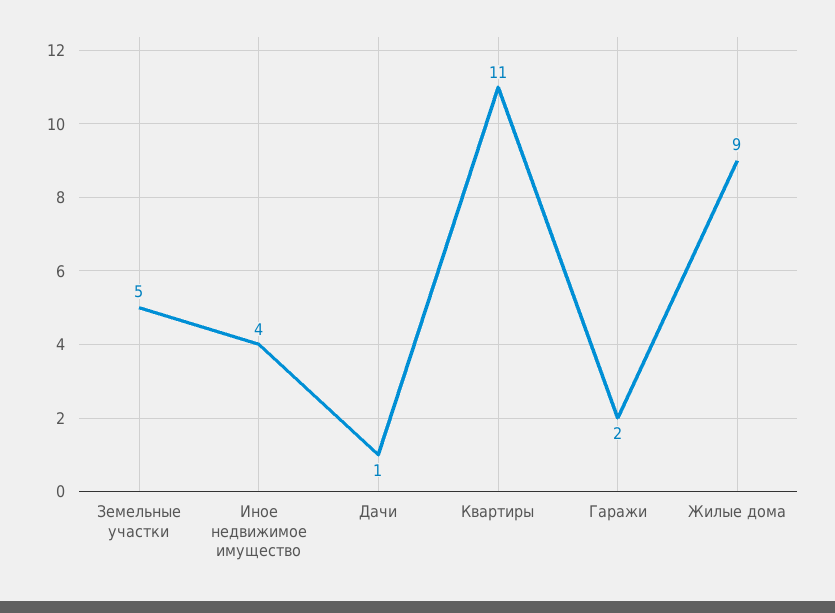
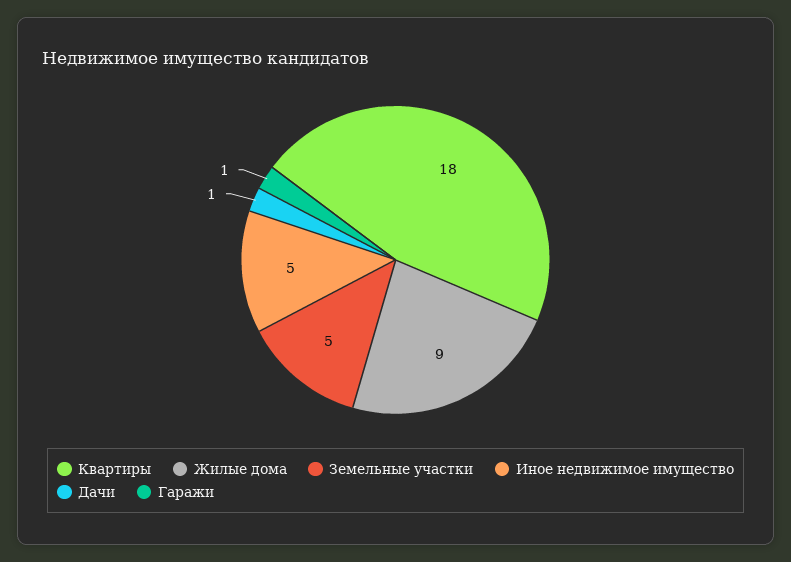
  {
    "Земельные участки": 5,
-   "Иное недвижимое имущество": 4,
+   "Иное недвижимое имущество": 5,
    "Дачи": 1,
-   "Квартиры": 11,
+   "Квартиры": 18,
-   "Гаражи": 2,
+   "Гаражи": 1,
    "Жилые дома": 9
  }

